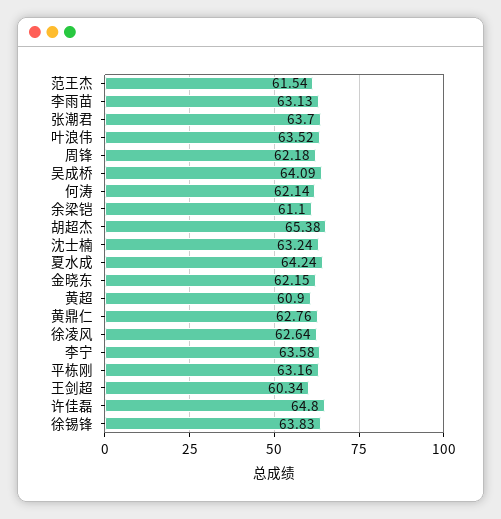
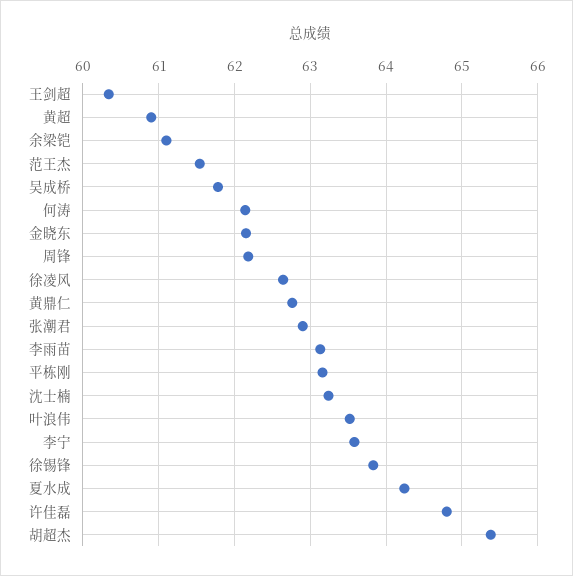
  {
    "范王杰": 61.54,
    "李雨苗": 63.13,
-   "张潮君": 63.7,
+   "张潮君": 62.9,
    "叶浪伟": 63.52,
    "周锋": 62.18,
-   "吴成桥": 64.09,
+   "吴成桥": 61.8,
    "何涛": 62.14,
    "余梁铠": 61.1,
    "胡超杰": 65.38,
    "沈士楠": 63.24,
    "夏水成": 64.24,
    "金晓东": 62.15,
    "黄超": 60.9,
    "黄鼎仁": 62.76,
    "徐凌风": 62.64,
    "李宁": 63.58,
    "平栋刚": 63.16,
    "王剑超": 60.34,
    "许佳磊": 64.8,
    "徐锡锋": 63.83
  }

